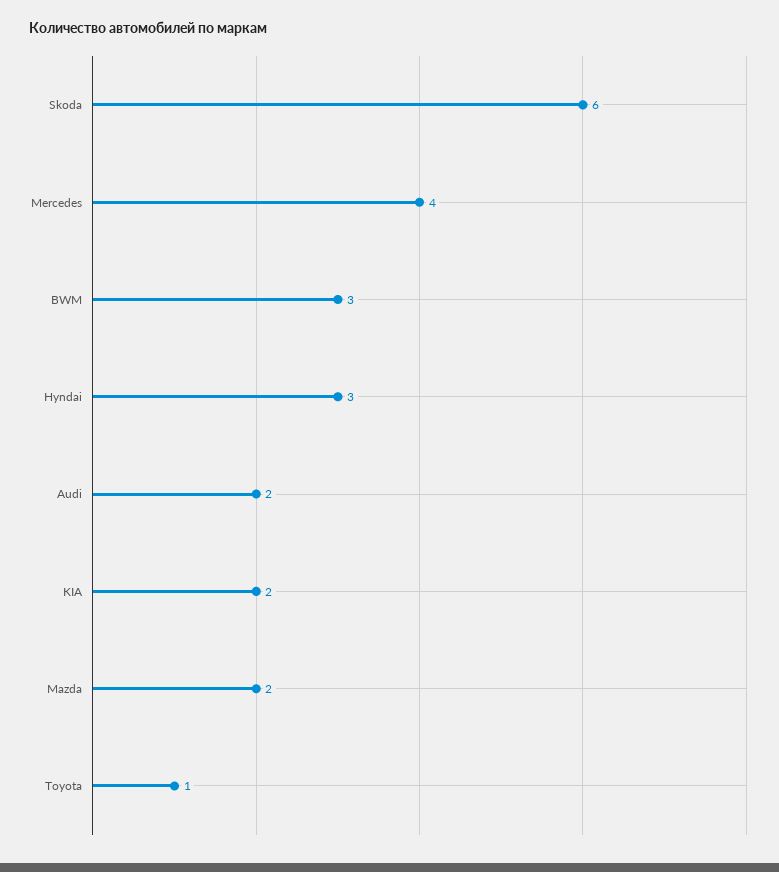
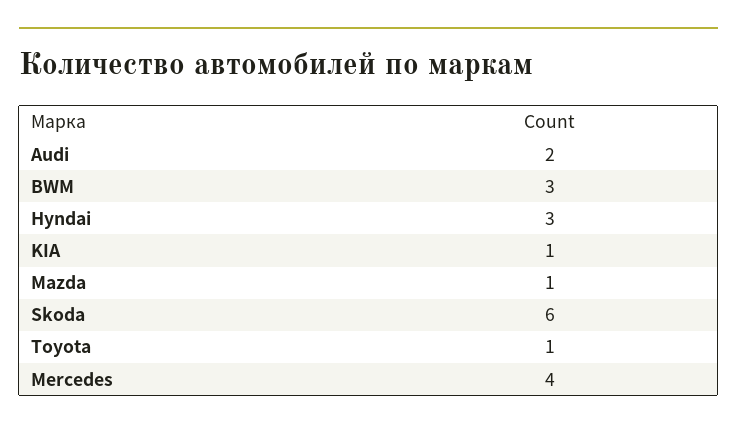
  {
    "Skoda": 6,
    "Mercedes": 4,
    "BWM": 3,
    "Hyndai": 3,
    "Audi": 2,
-   "KIA": 2,
+   "KIA": 1,
-   "Mazda": 2,
+   "Mazda": 1,
    "Toyota": 1
  }

